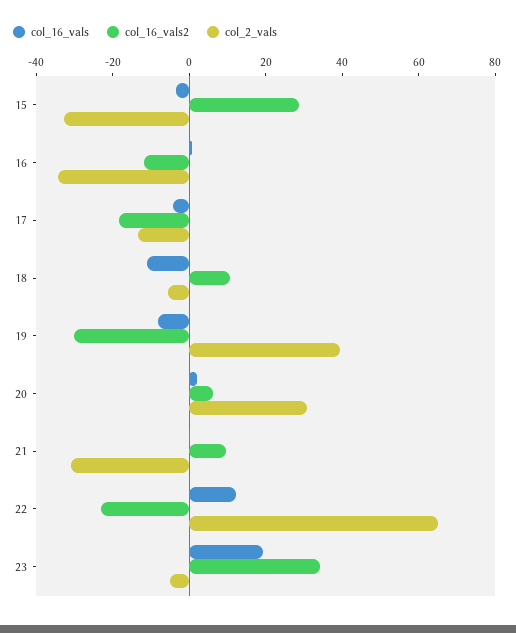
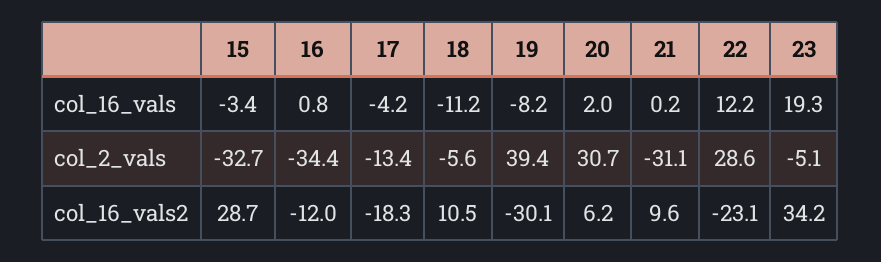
  {
    "col_16_vals": {
      "15": -3.4,
      "16": 0.8,
      "17": -4.2,
      "18": -11.2,
      "19": -8.2,
      "20": 2,
      "21": 0.2,
      "22": 12.2,
      "23": 19.3
    },
    "col_16_vals2": {
      "15": 28.7,
      "16": -12,
      "17": -18.3,
      "18": 10.5,
      "19": -30.1,
      "20": 6.2,
      "21": 9.6,
      "22": -23.1,
      "23": 34.2
    },
    "col_2_vals": {
      "15": -32.7,
      "16": -34.4,
      "17": -13.4,
      "18": -5.6,
      "19": 39.4,
      "20": 30.7,
      "21": -31.1,
-     "22": 65,
+     "22": 28.6,
      "23": -5.1
    }
  }

